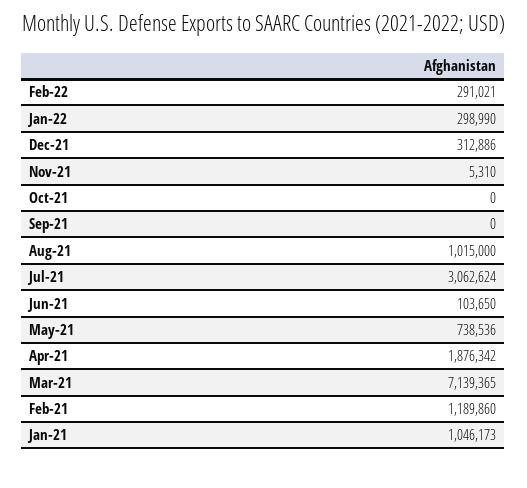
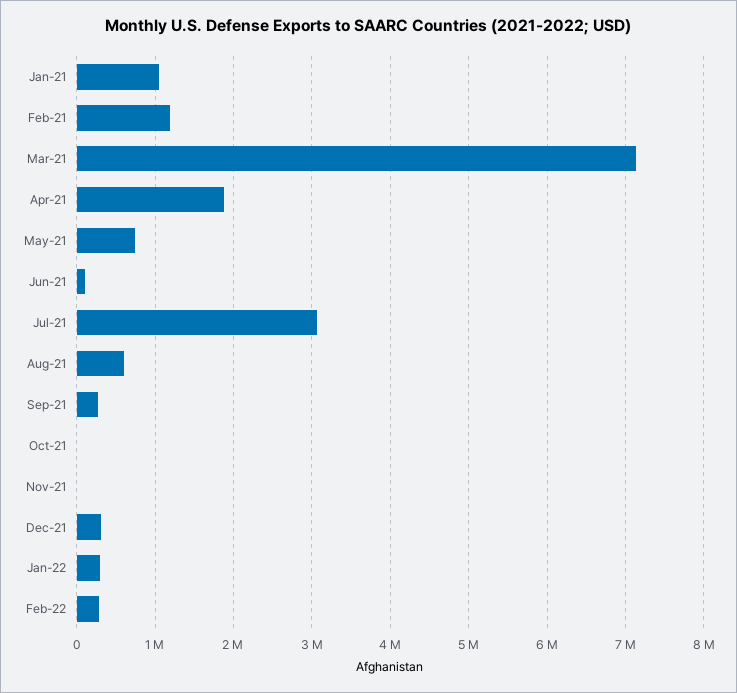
  {
    "Feb-22": 291021,
    "Jan-22": 298990,
    "Dec-21": 312886,
    "Nov-21": 5310,
    "Oct-21": 0,
-   "Sep-21": 0,
+   "Sep-21": 300000,
-   "Aug-21": 1015000,
+   "Aug-21": 600000,
    "Jul-21": 3062624,
    "Jun-21": 103650,
    "May-21": 738536,
    "Apr-21": 1876342,
    "Mar-21": 7139365,
    "Feb-21": 1189860,
    "Jan-21": 1046173
  }

